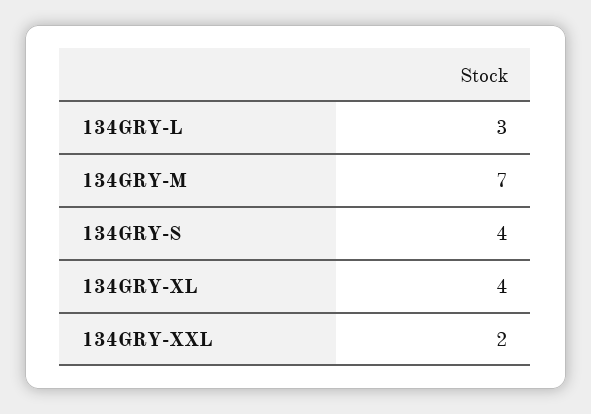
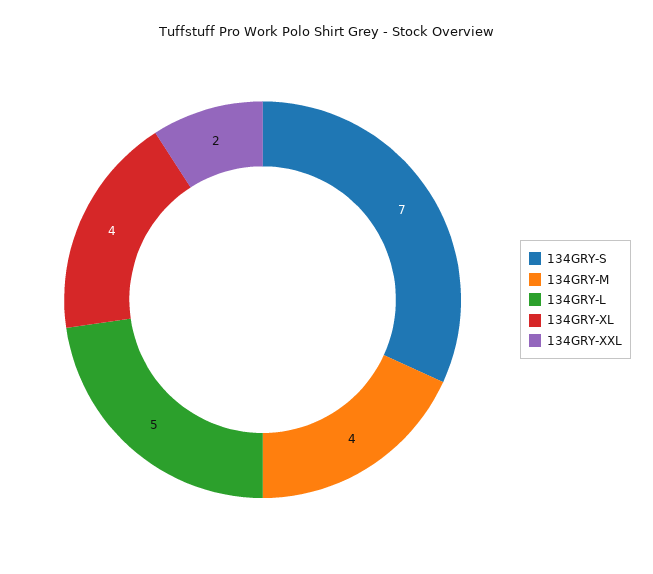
  {
-   "134GRY-L": 3,
+   "134GRY-L": 5,
-   "134GRY-M": 7,
+   "134GRY-M": 4,
-   "134GRY-S": 4,
+   "134GRY-S": 7,
    "134GRY-XL": 4,
    "134GRY-XXL": 2
  }

